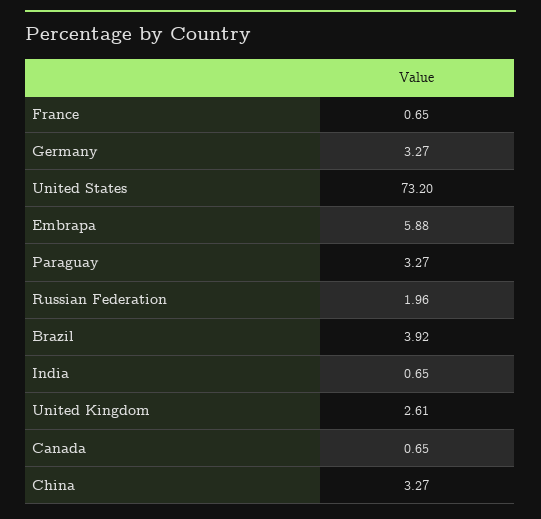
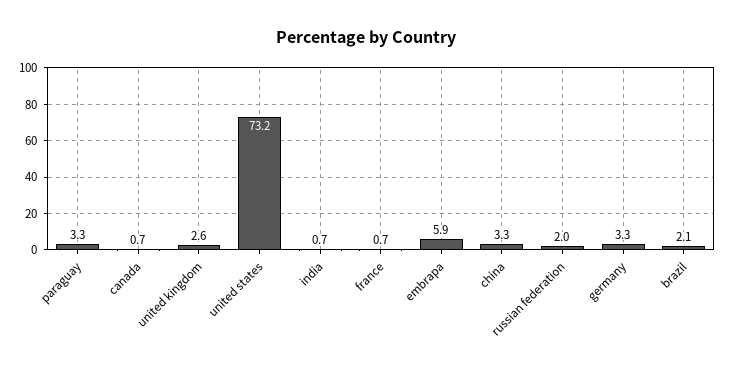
  {
    "France": 0.65,
    "Germany": 3.27,
    "United States": 73.2,
    "Embrapa": 5.88,
    "Paraguay": 3.27,
    "Russian Federation": 1.96,
-   "Brazil": 3.92,
+   "Brazil": 2.1,
    "India": 0.65,
    "United Kingdom": 2.61,
    "Canada": 0.65,
    "China": 3.27
  }

